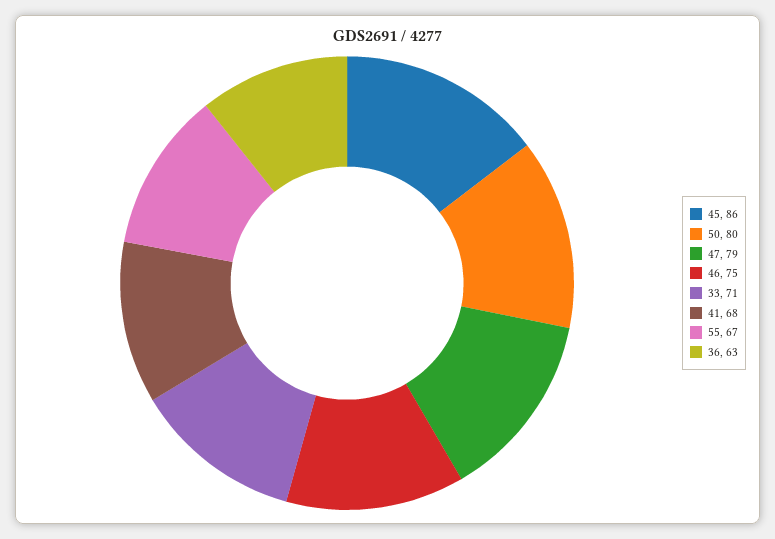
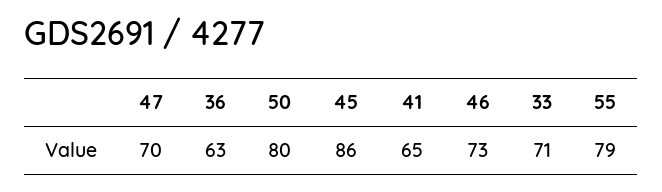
  {
    "45": 86,
    "50": 80,
-   "47": 79,
+   "47": 70,
-   "46": 75,
+   "46": 73,
    "33": 71,
-   "41": 68,
+   "41": 65,
-   "55": 67,
+   "55": 79,
    "36": 63
  }

